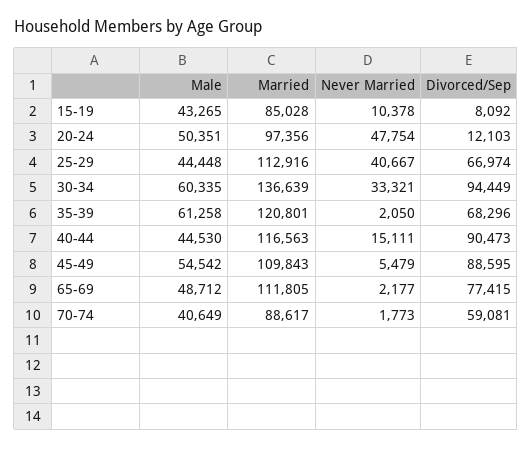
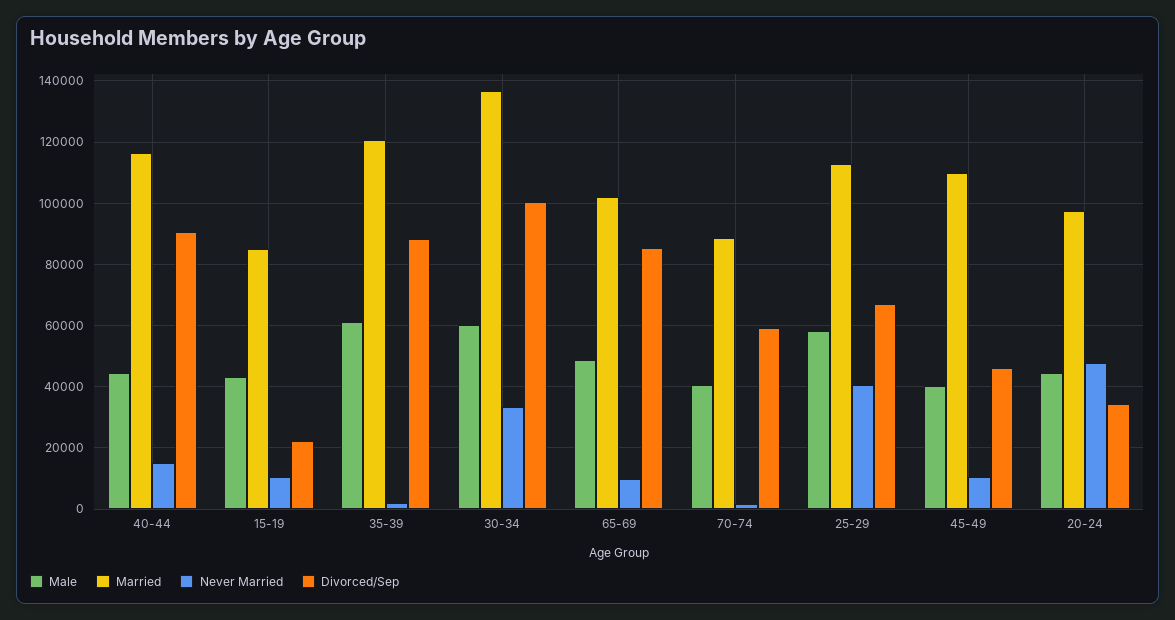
  {
    "Male": {
      "15-19": 43265,
-     "20-24": 50351,
+     "20-24": 44000,
-     "25-29": 44448,
+     "25-29": 58000,
      "30-34": 60335,
      "35-39": 61258,
      "40-44": 44530,
-     "45-49": 54542,
+     "45-49": 40000,
      "65-69": 48712,
      "70-74": 40649
    },
    "Married": {
      "15-19": 85028,
      "20-24": 97356,
      "25-29": 112916,
      "30-34": 136639,
      "35-39": 120801,
      "40-44": 116563,
      "45-49": 109843,
-     "65-69": 111805,
+     "65-69": 102000,
      "70-74": 88617
    },
    "Never Married": {
      "15-19": 10378,
      "20-24": 47754,
      "25-29": 40667,
      "30-34": 33321,
      "35-39": 2050,
      "40-44": 15111,
-     "45-49": 5479,
+     "45-49": 10000,
-     "65-69": 2177,
+     "65-69": 10000,
      "70-74": 1773
    },
    "Divorced/Sep": {
-     "15-19": 8092,
+     "15-19": 22000,
-     "20-24": 12103,
+     "20-24": 34000,
      "25-29": 66974,
-     "30-34": 94449,
+     "30-34": 100000,
-     "35-39": 68296,
+     "35-39": 88000,
      "40-44": 90473,
-     "45-49": 88595,
+     "45-49": 46000,
-     "65-69": 77415,
+     "65-69": 86000,
      "70-74": 59081
    }
  }

